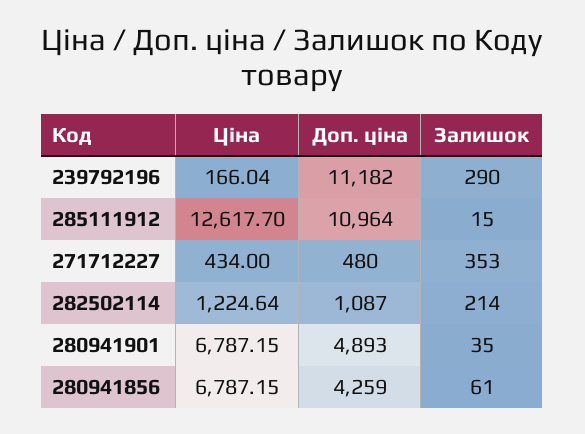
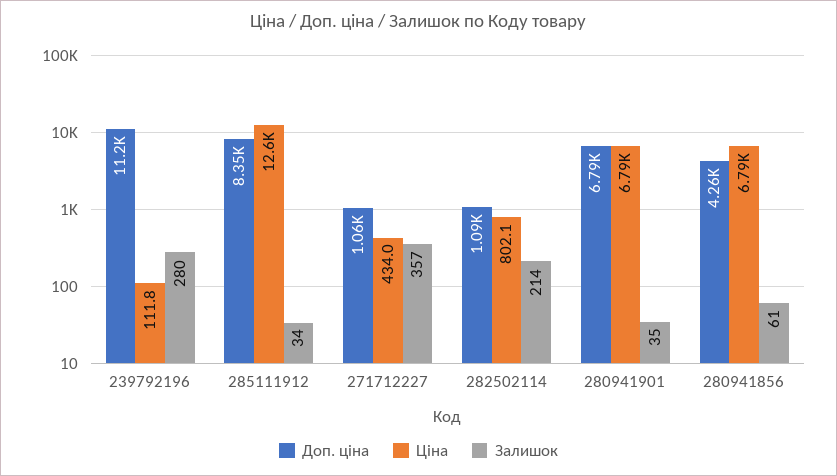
  {
    "Ціна": {
-     "239792196": 166.04,
+     "239792196": 111.8,
      "285111912": 12617.7,
      "271712227": 434,
-     "282502114": 1224.64,
+     "282502114": 802.1,
      "280941901": 6787.15,
      "280941856": 6787.15
    },
    "Доп. ціна": {
      "239792196": 11182,
-     "285111912": 10964,
+     "285111912": 8350,
-     "271712227": 480,
+     "271712227": 1060,
      "282502114": 1087,
-     "280941901": 4893,
+     "280941901": 6790,
      "280941856": 4259
    },
    "Залишок": {
-     "239792196": 290,
+     "239792196": 280,
-     "285111912": 15,
+     "285111912": 34,
-     "271712227": 353,
+     "271712227": 357,
      "282502114": 214,
      "280941901": 35,
      "280941856": 61
    }
  }

